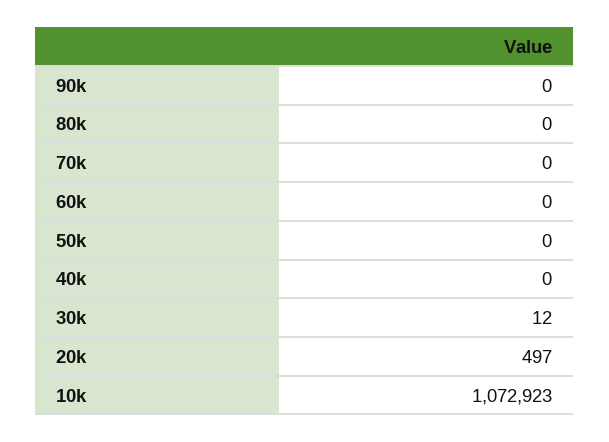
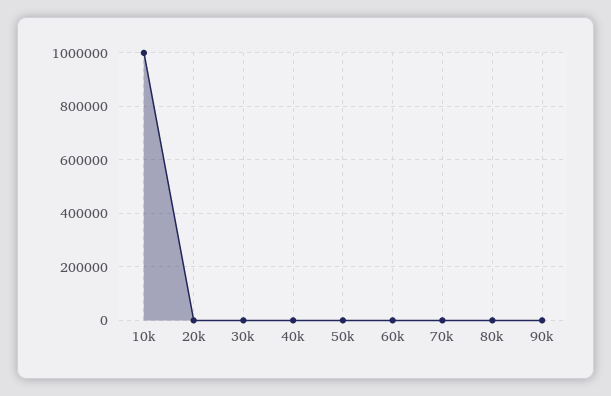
  {
    "90k": 0,
    "80k": 0,
    "70k": 0,
    "60k": 0,
    "50k": 0,
    "40k": 0,
    "30k": 12,
    "20k": 497,
-   "10k": 1072923
+   "10k": 1000000
  }

